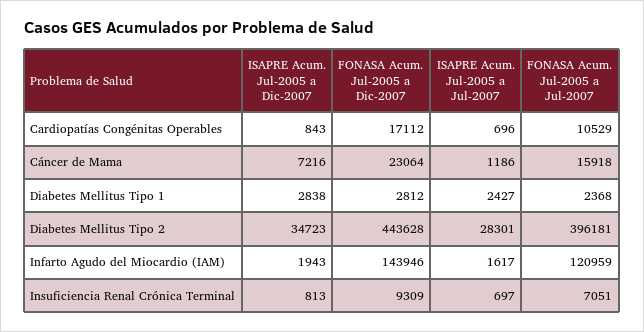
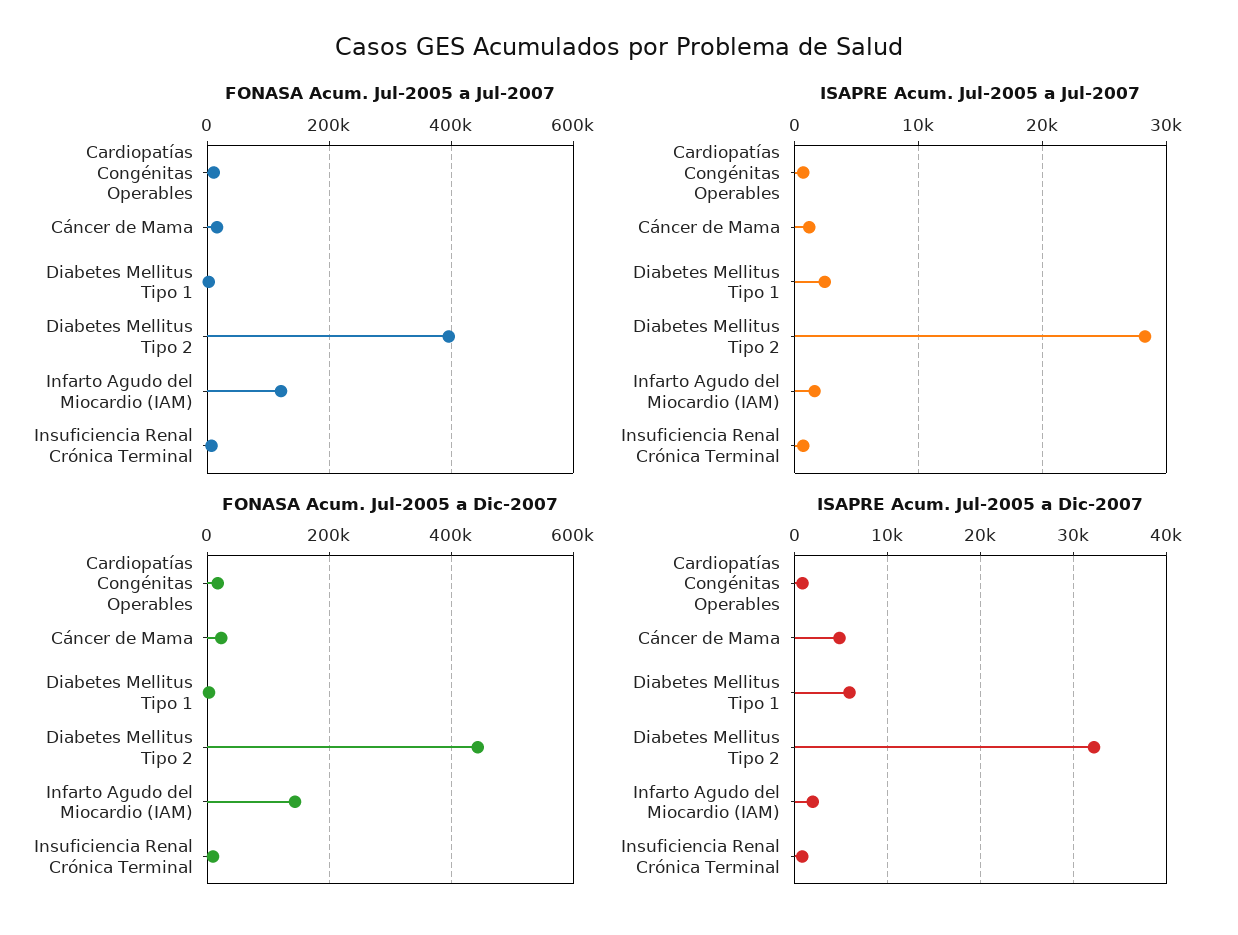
  {
    "ISAPRE Acum. Jul-2005 a Dic-2007": {
      "Cardiopatías Congénitas Operables": 843,
-     "Cáncer de Mama": 7216,
+     "Cáncer de Mama": 5000,
-     "Diabetes Mellitus Tipo 1": 2838,
+     "Diabetes Mellitus Tipo 1": 6000,
-     "Diabetes Mellitus Tipo 2": 34723,
+     "Diabetes Mellitus Tipo 2": 32000,
      "Infarto Agudo del Miocardio (IAM)": 1943,
      "Insuficiencia Renal Crónica Terminal": 813
    },
    "FONASA Acum. Jul-2005 a Dic-2007": {
      "Cardiopatías Congénitas Operables": 17112,
      "Cáncer de Mama": 23064,
      "Diabetes Mellitus Tipo 1": 2812,
      "Diabetes Mellitus Tipo 2": 443628,
      "Infarto Agudo del Miocardio (IAM)": 143946,
      "Insuficiencia Renal Crónica Terminal": 9309
    },
    "ISAPRE Acum. Jul-2005 a Jul-2007": {
      "Cardiopatías Congénitas Operables": 696,
      "Cáncer de Mama": 1186,
      "Diabetes Mellitus Tipo 1": 2427,
      "Diabetes Mellitus Tipo 2": 28301,
      "Infarto Agudo del Miocardio (IAM)": 1617,
      "Insuficiencia Renal Crónica Terminal": 697
    },
    "FONASA Acum. Jul-2005 a Jul-2007": {
      "Cardiopatías Congénitas Operables": 10529,
      "Cáncer de Mama": 15918,
      "Diabetes Mellitus Tipo 1": 2368,
      "Diabetes Mellitus Tipo 2": 396181,
      "Infarto Agudo del Miocardio (IAM)": 120959,
      "Insuficiencia Renal Crónica Terminal": 7051
    }
  }

